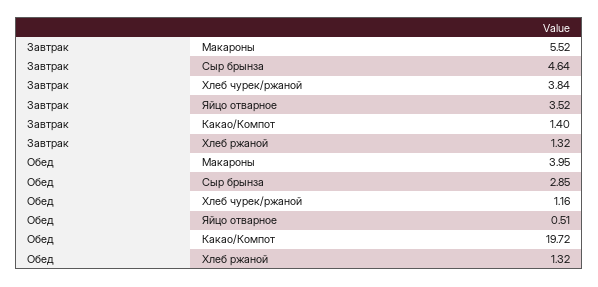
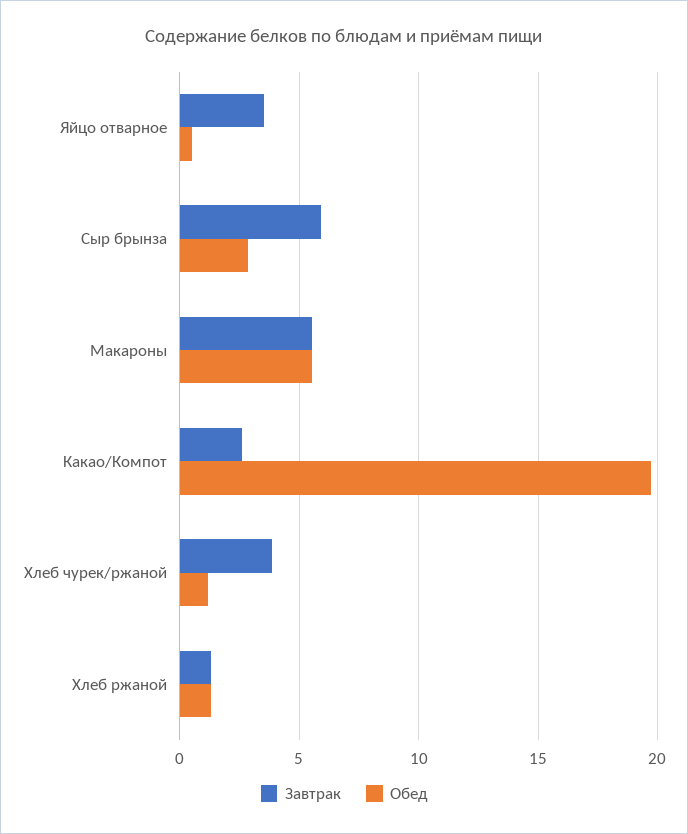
  {
    "Завтрак": {
      "Макароны": 5.52,
-     "Сыр брынза": 4.64,
+     "Сыр брынза": 6,
      "Хлеб чурек/ржаной": 3.84,
      "Яйцо отварное": 3.52,
-     "Какао/Компот": 1.4,
+     "Какао/Компот": 2.5,
      "Хлеб ржаной": 1.32
    },
    "Обед": {
-     "Макароны": 3.95,
+     "Макароны": 5.5,
      "Сыр брынза": 2.85,
      "Хлеб чурек/ржаной": 1.16,
      "Яйцо отварное": 0.51,
      "Какао/Компот": 19.72,
      "Хлеб ржаной": 1.32
    }
  }

